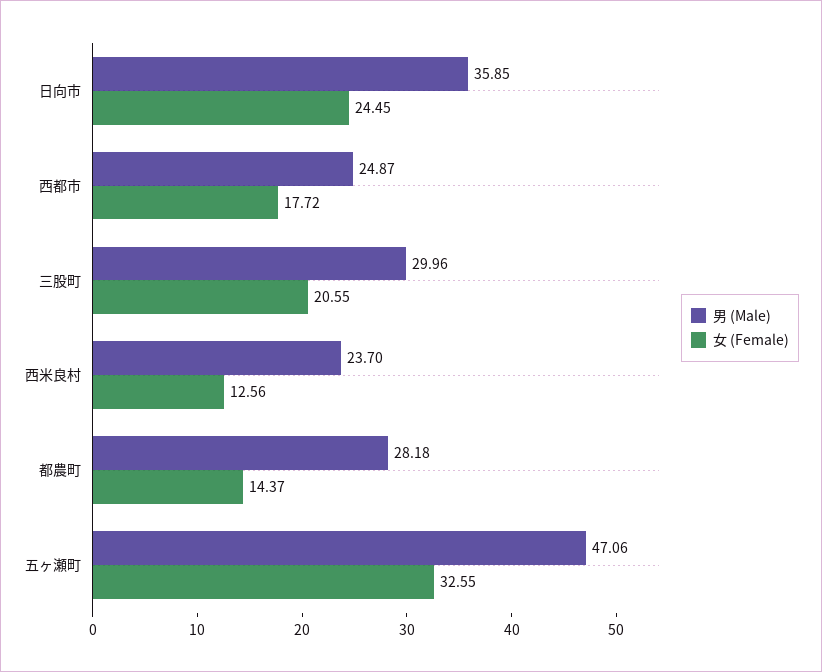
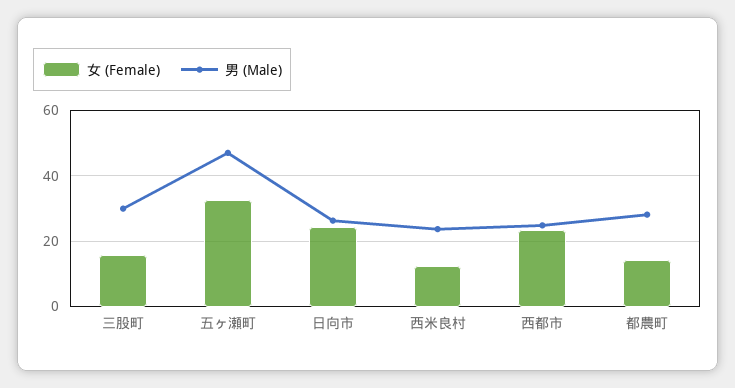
  {
    "男 (Male)": {
-     "日向市": 35.85,
+     "日向市": 26,
      "西都市": 24.87,
      "三股町": 29.96,
      "西米良村": 23.7,
      "都農町": 28.18,
      "五ヶ瀬町": 47.06
    },
    "女 (Female)": {
      "日向市": 24.45,
-     "西都市": 17.72,
+     "西都市": 24,
-     "三股町": 20.55,
+     "三股町": 16,
      "西米良村": 12.56,
      "都農町": 14.37,
      "五ヶ瀬町": 32.55
    }
  }

